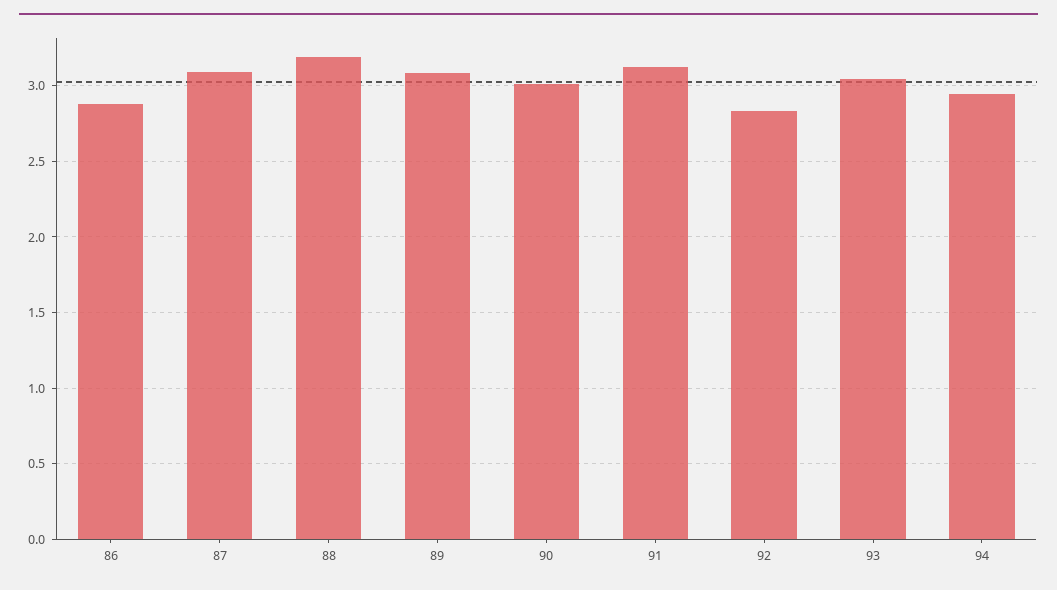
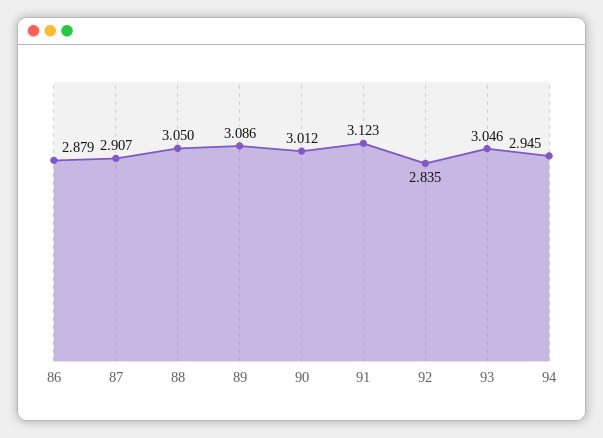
  {
    "86": 2.879,
-   "87": 3.1,
+   "87": 2.907,
-   "88": 3.2,
+   "88": 3.05,
    "89": 3.086,
    "90": 3.012,
    "91": 3.123,
    "92": 2.835,
    "93": 3.046,
    "94": 2.945
  }

